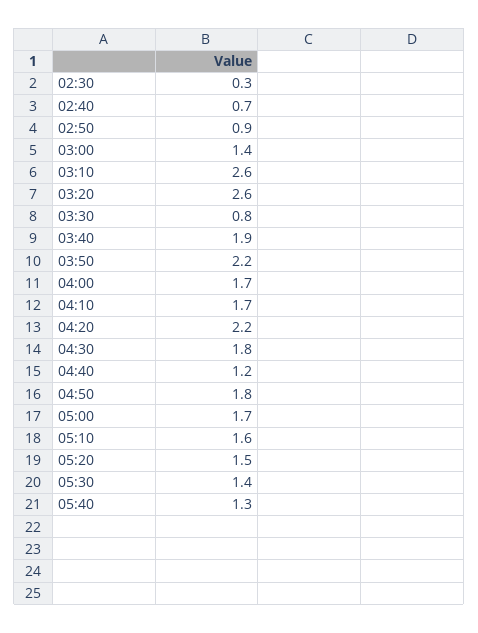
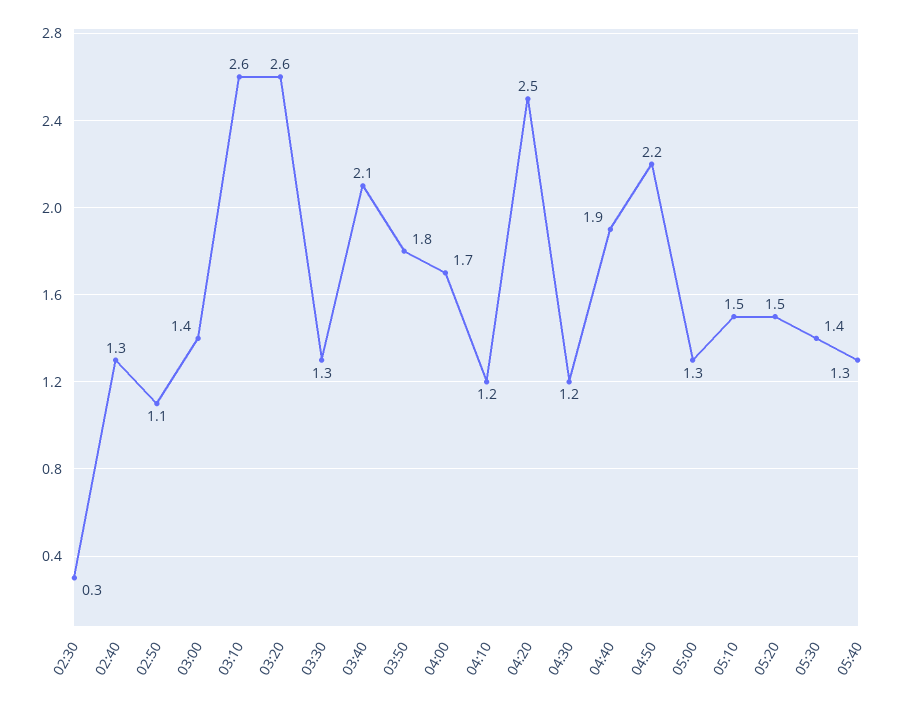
  {
    "02:30": 0.3,
-   "02:40": 0.7,
+   "02:40": 1.3,
-   "02:50": 0.9,
+   "02:50": 1.1,
    "03:00": 1.4,
    "03:10": 2.6,
    "03:20": 2.6,
-   "03:30": 0.8,
+   "03:30": 1.3,
-   "03:40": 1.9,
+   "03:40": 2.1,
-   "03:50": 2.2,
+   "03:50": 1.8,
    "04:00": 1.7,
-   "04:10": 1.7,
+   "04:10": 1.2,
-   "04:20": 2.2,
+   "04:20": 2.5,
-   "04:30": 1.8,
+   "04:30": 1.2,
-   "04:40": 1.2,
+   "04:40": 1.9,
-   "04:50": 1.8,
+   "04:50": 2.2,
-   "05:00": 1.7,
+   "05:00": 1.3,
-   "05:10": 1.6,
+   "05:10": 1.5,
    "05:20": 1.5,
    "05:30": 1.4,
    "05:40": 1.3
  }

